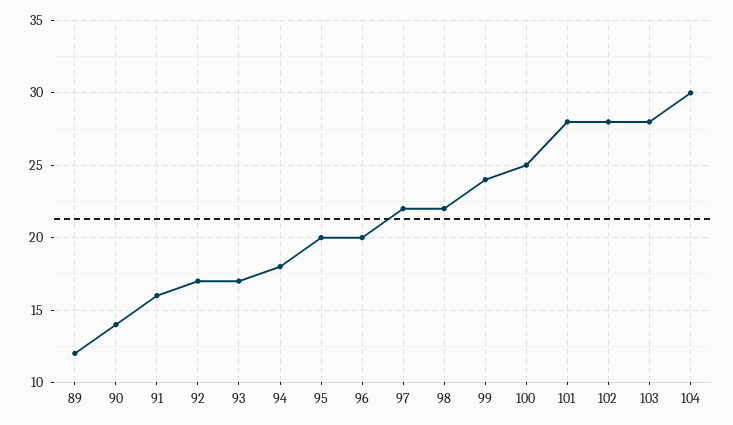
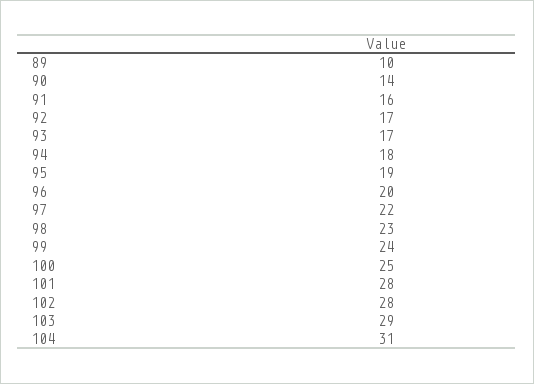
  {
-   "89": 12,
+   "89": 10,
    "90": 14,
    "91": 16,
    "92": 17,
    "93": 17,
    "94": 18,
-   "95": 20,
+   "95": 19,
    "96": 20,
    "97": 22,
-   "98": 22,
+   "98": 23,
    "99": 24,
    "100": 25,
    "101": 28,
    "102": 28,
-   "103": 28,
+   "103": 29,
-   "104": 30
+   "104": 31
  }

